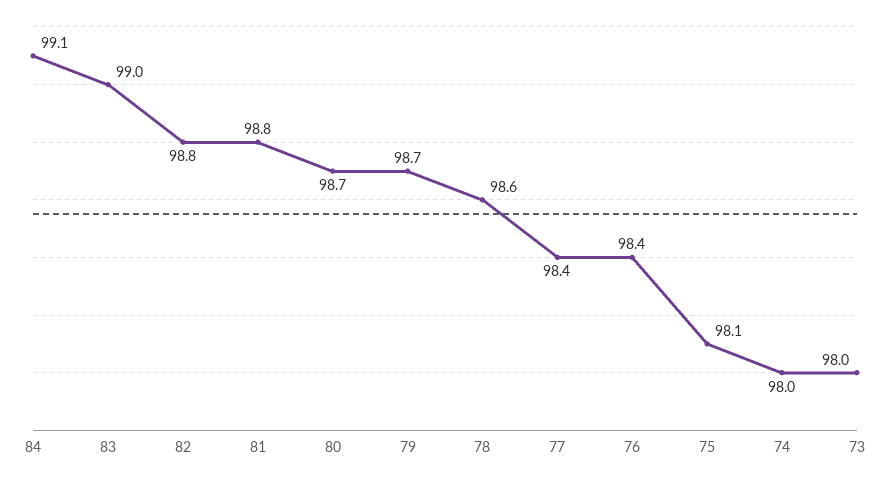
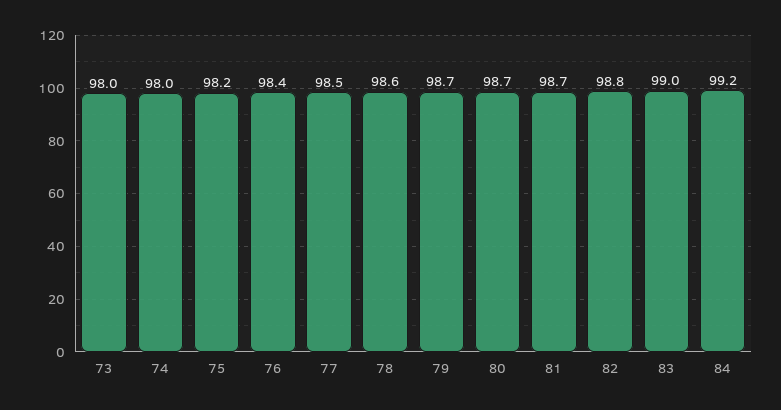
  {
-   "84": 99.1,
+   "84": 99.2,
    "83": 99,
    "82": 98.8,
-   "81": 98.8,
+   "81": 98.7,
    "80": 98.7,
    "79": 98.7,
    "78": 98.6,
-   "77": 98.4,
+   "77": 98.5,
    "76": 98.4,
-   "75": 98.1,
+   "75": 98.2,
    "74": 98,
    "73": 98
  }

